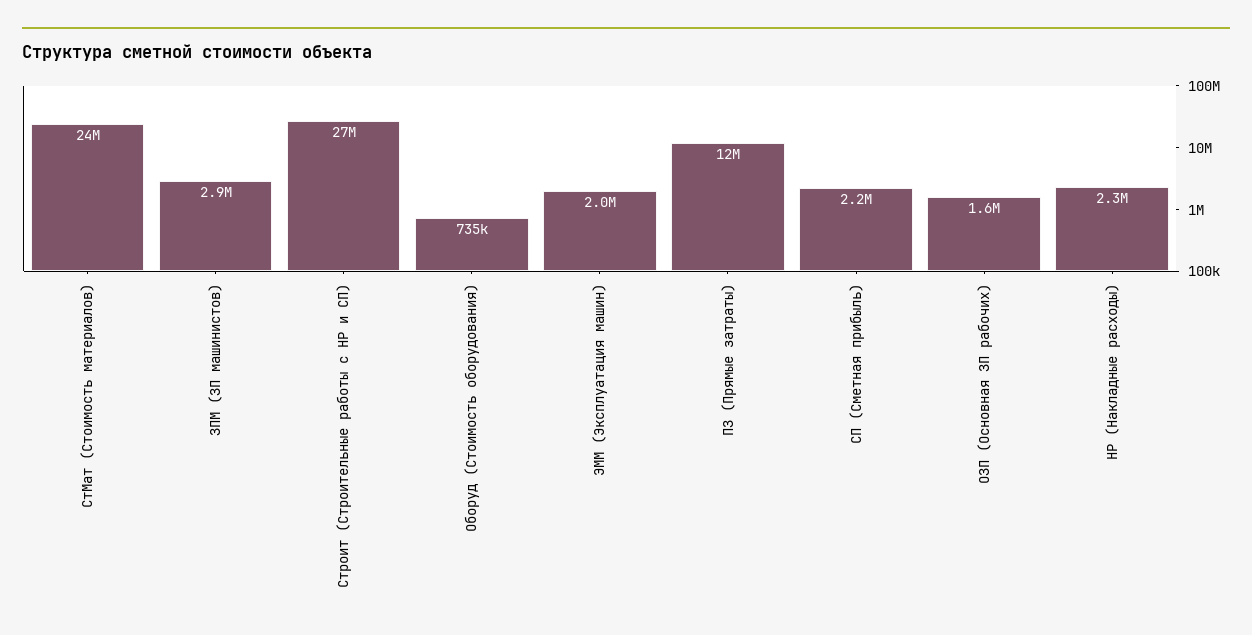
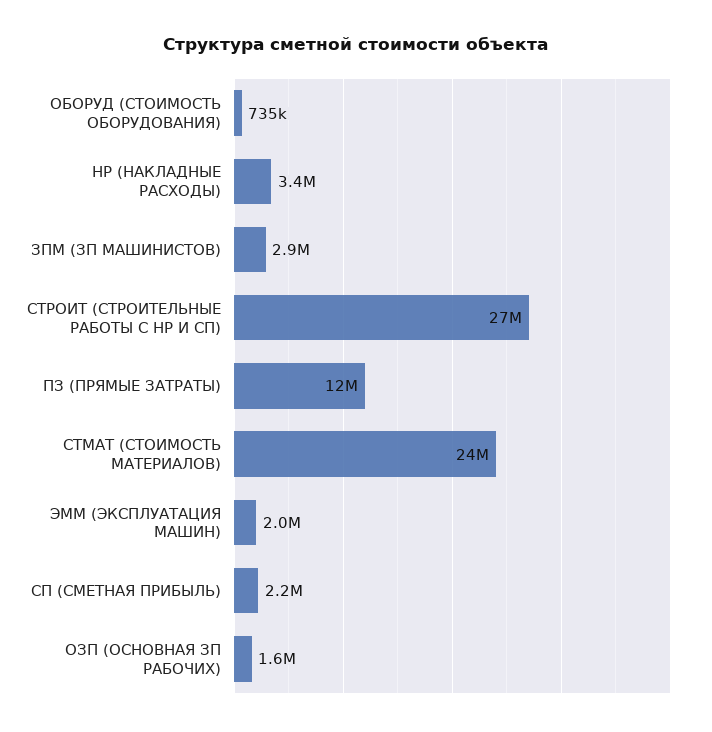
  {
    "СтМат (Стоимость материалов)": 24000000,
    "ЗПМ (ЗП машинистов)": 2900000,
    "Строит (Строительные работы с НР и СП)": 27000000,
    "Оборуд (Стоимость оборудования)": 735000,
    "ЭММ (Эксплуатация машин)": 2000000,
    "ПЗ (Прямые затраты)": 12000000,
    "СП (Сметная прибыль)": 2200000,
    "ОЗП (Основная ЗП рабочих)": 1600000,
-   "НР (Накладные расходы)": 2300000
+   "НР (Накладные расходы)": 3400000
  }

